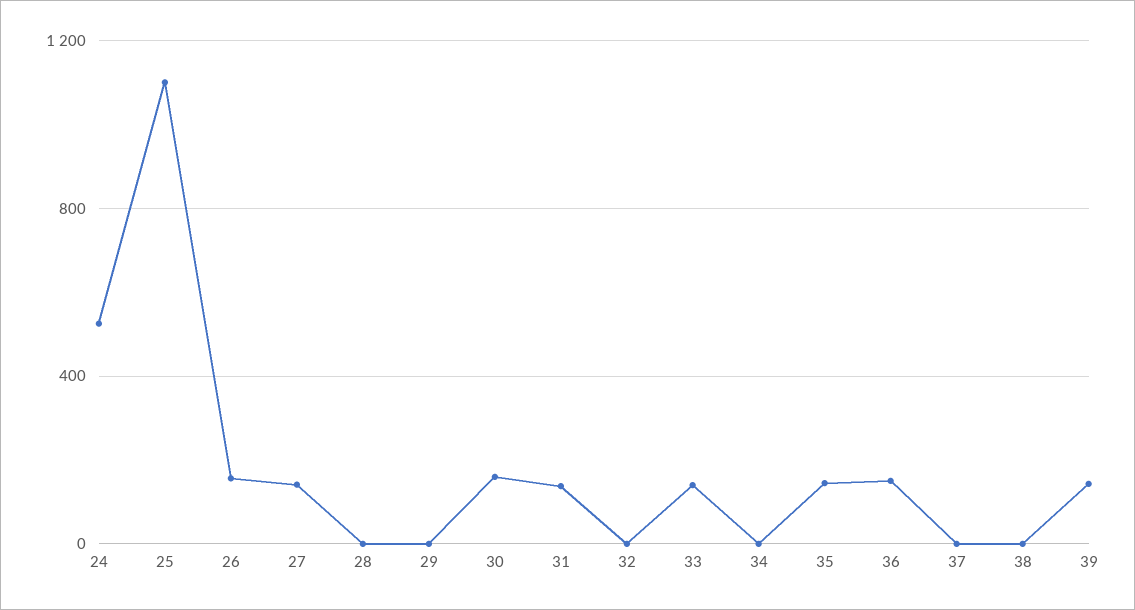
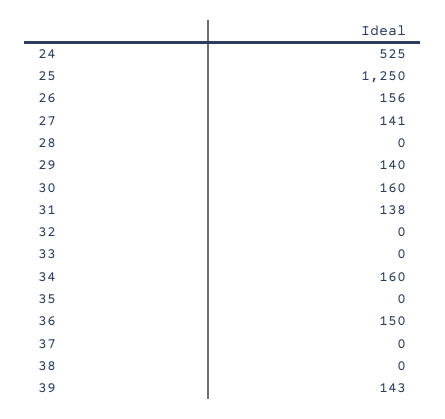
  {
    "24": 525,
-   "25": 1100,
+   "25": 1250,
    "26": 156,
    "27": 141,
    "28": 0,
-   "29": 0,
+   "29": 140,
    "30": 160,
    "31": 138,
    "32": 0,
-   "33": 150,
+   "33": 0,
-   "34": 0,
+   "34": 160,
-   "35": 150,
+   "35": 0,
    "36": 150,
    "37": 0,
    "38": 0,
    "39": 143
  }

